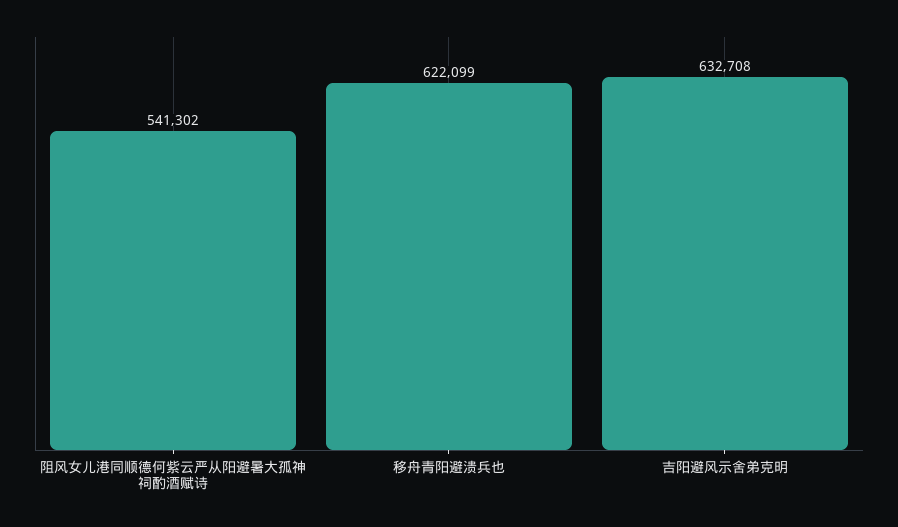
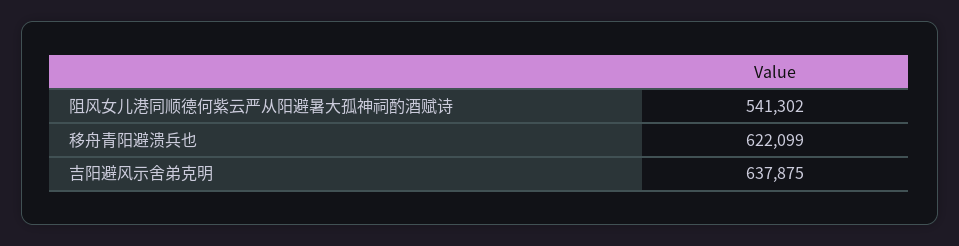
  {
    "阻风女儿港同顺德何紫云严从阳避暑大孤神祠酌酒赋诗": 541302,
    "移舟青阳避溃兵也": 622099,
-   "吉阳避风示舍弟克明": 632708
+   "吉阳避风示舍弟克明": 637875
  }

